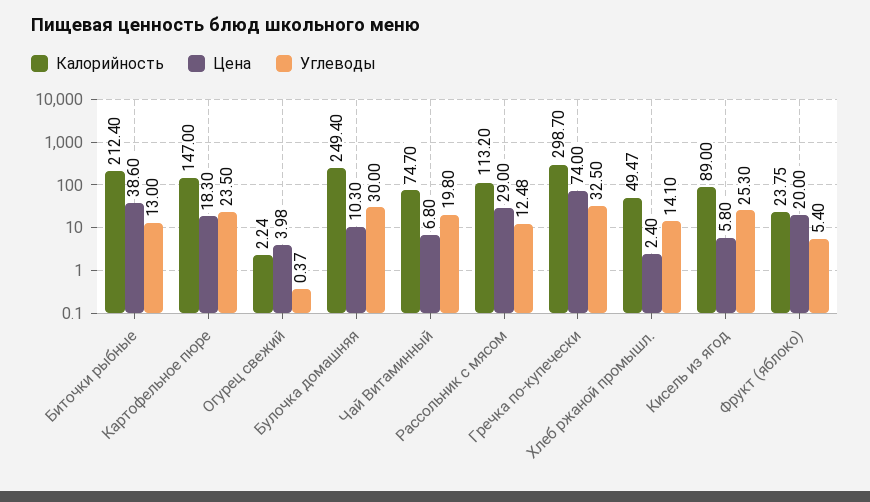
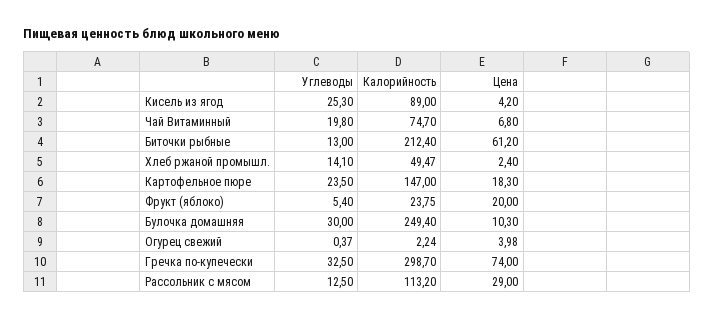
  {
    "Калорийность": {
      "Биточки рыбные": 212.4,
      "Картофельное пюре": 147,
      "Огурец свежий": 2.24,
      "Булочка домашняя": 249.4,
      "Чай Витаминный": 74.7,
      "Рассольник с мясом": 113.2,
      "Гречка по-купечески": 298.7,
      "Хлеб ржаной промышл.": 49.47,
      "Кисель из ягод": 89,
      "Фрукт (яблоко)": 23.75
    },
    "Цена": {
-     "Биточки рыбные": 38.6,
+     "Биточки рыбные": 61.2,
      "Картофельное пюре": 18.3,
      "Огурец свежий": 3.98,
      "Булочка домашняя": 10.3,
      "Чай Витаминный": 6.8,
      "Рассольник с мясом": 29,
      "Гречка по-купечески": 74,
      "Хлеб ржаной промышл.": 2.4,
-     "Кисель из ягод": 5.8,
+     "Кисель из ягод": 4.2,
      "Фрукт (яблоко)": 20
    },
    "Углеводы": {
      "Биточки рыбные": 13,
      "Картофельное пюре": 23.5,
      "Огурец свежий": 0.37,
      "Булочка домашняя": 30,
      "Чай Витаминный": 19.8,
-     "Рассольник с мясом": 12.48,
+     "Рассольник с мясом": 12.5,
      "Гречка по-купечески": 32.5,
      "Хлеб ржаной промышл.": 14.1,
      "Кисель из ягод": 25.3,
      "Фрукт (яблоко)": 5.4
    }
  }

